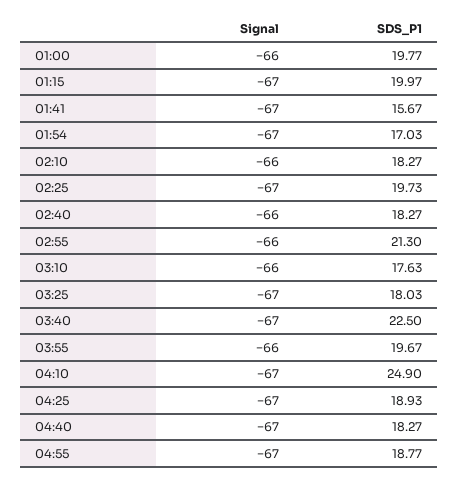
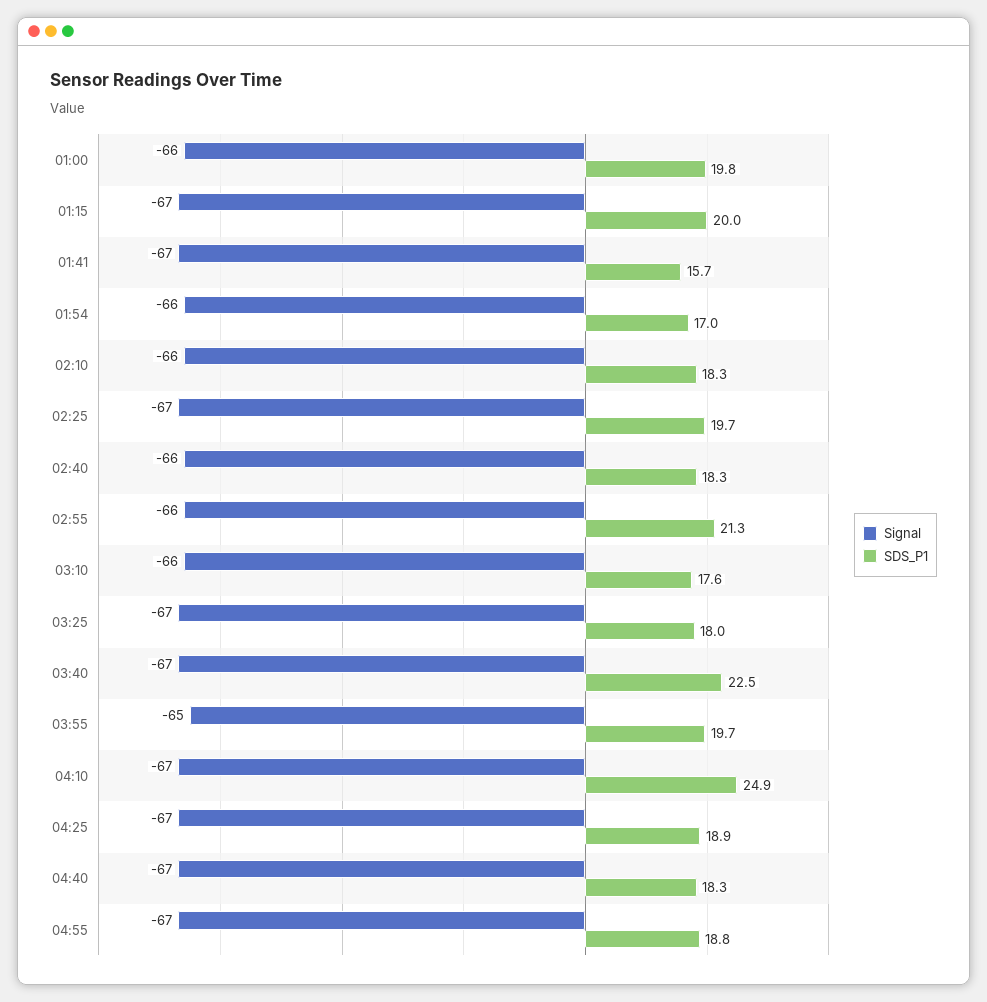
  {
    "Signal": {
      "01:00": -66,
      "01:15": -67,
      "01:41": -67,
-     "01:54": -67,
+     "01:54": -66,
      "02:10": -66,
      "02:25": -67,
      "02:40": -66,
      "02:55": -66,
      "03:10": -66,
      "03:25": -67,
      "03:40": -67,
-     "03:55": -66,
+     "03:55": -65,
      "04:10": -67,
      "04:25": -67,
      "04:40": -67,
      "04:55": -67
    },
    "SDS_P1": {
      "01:00": 19.77,
      "01:15": 19.97,
      "01:41": 15.67,
      "01:54": 17.03,
      "02:10": 18.27,
      "02:25": 19.73,
      "02:40": 18.27,
      "02:55": 21.3,
      "03:10": 17.63,
      "03:25": 18.03,
      "03:40": 22.5,
      "03:55": 19.67,
      "04:10": 24.9,
      "04:25": 18.93,
      "04:40": 18.27,
      "04:55": 18.77
    }
  }

